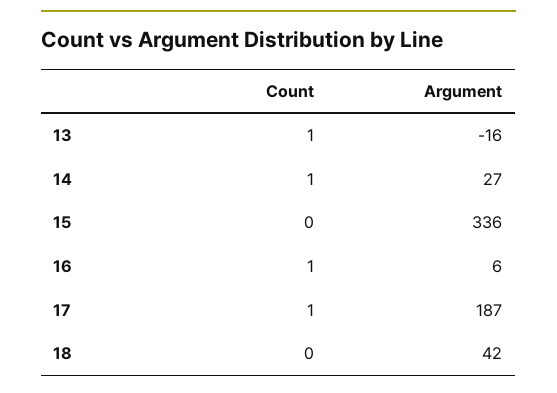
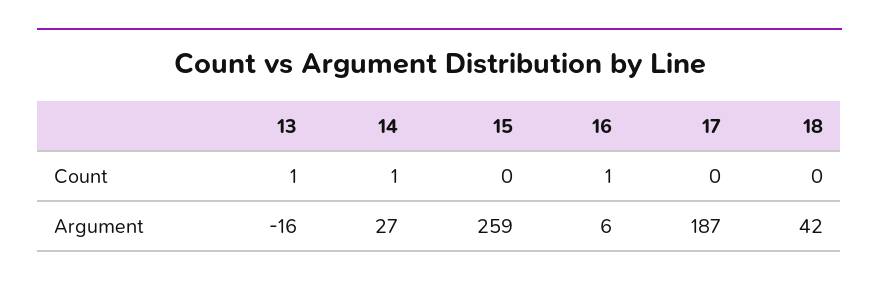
  {
    "Count": {
      "13": 1,
      "14": 1,
      "15": 0,
      "16": 1,
-     "17": 1,
+     "17": 0,
      "18": 0
    },
    "Argument": {
      "13": -16,
      "14": 27,
-     "15": 336,
+     "15": 259,
      "16": 6,
      "17": 187,
      "18": 42
    }
  }

